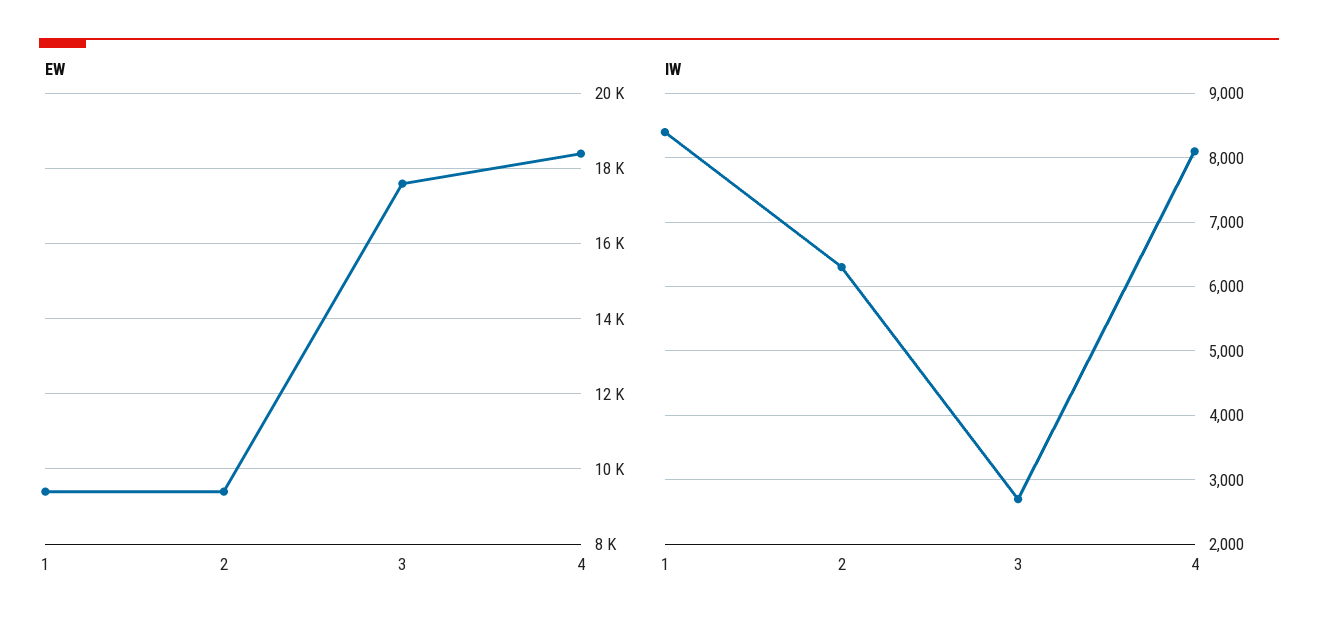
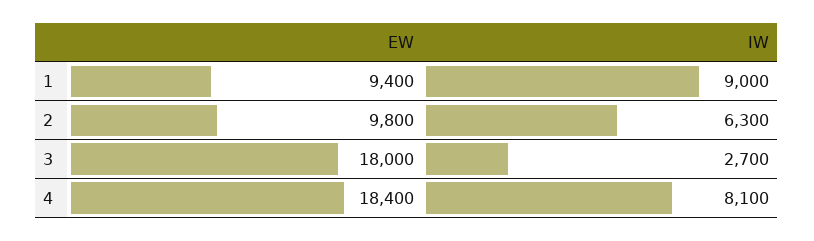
  {
    "EW": {
      "1": 9400,
-     "2": 9400,
+     "2": 9800,
-     "3": 17600,
+     "3": 18000,
      "4": 18400
    },
    "IW": {
-     "1": 8400,
+     "1": 9000,
      "2": 6300,
      "3": 2700,
      "4": 8100
    }
  }

